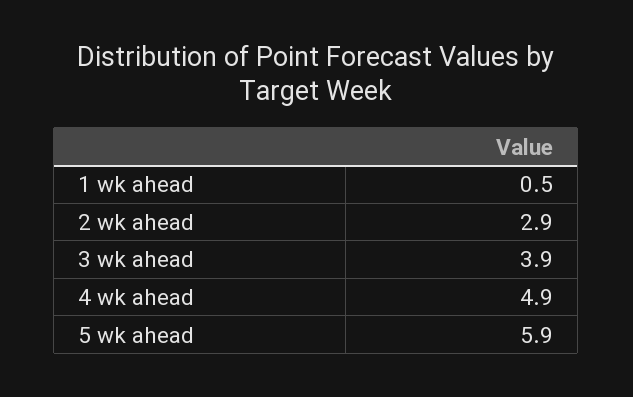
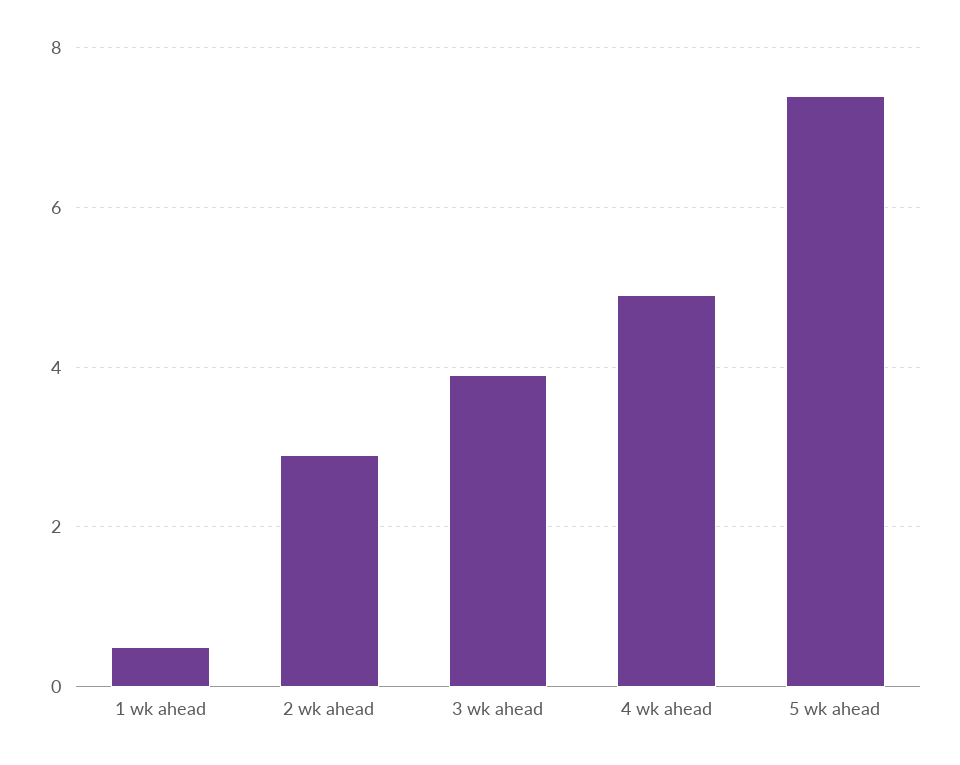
  {
    "1 wk ahead": 0.5,
    "2 wk ahead": 2.9,
    "3 wk ahead": 3.9,
    "4 wk ahead": 4.9,
-   "5 wk ahead": 5.9
+   "5 wk ahead": 7.5
  }

